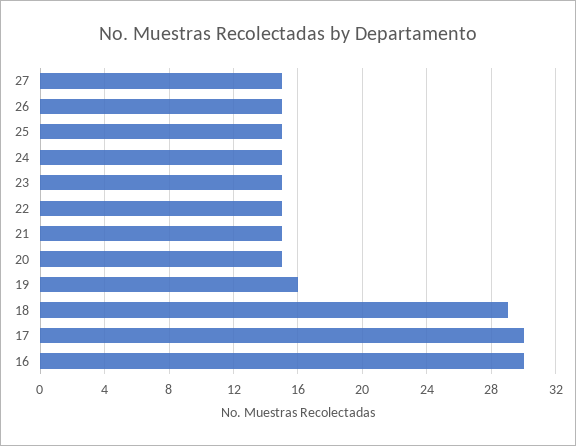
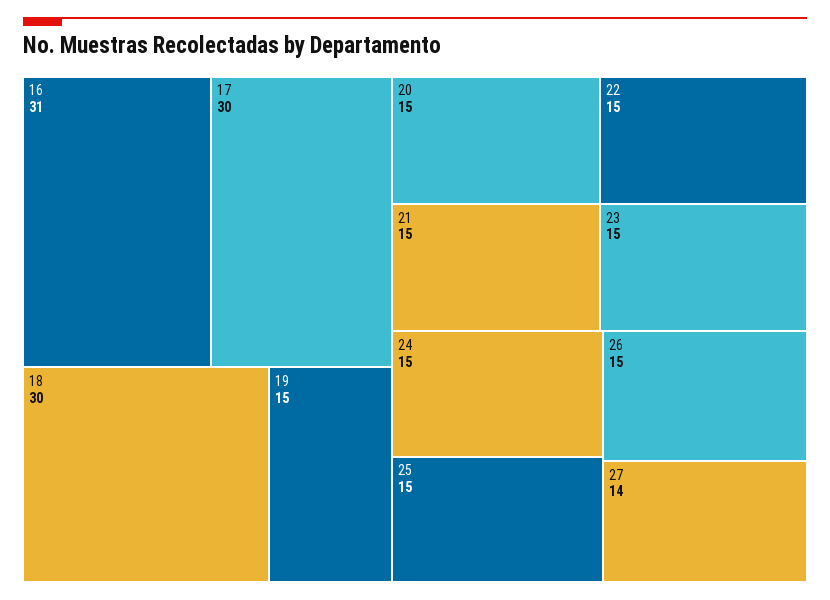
  {
-   "27": 15,
+   "27": 14,
    "26": 15,
    "25": 15,
    "24": 15,
    "23": 15,
    "22": 15,
    "21": 15,
    "20": 15,
-   "19": 16,
+   "19": 15,
-   "18": 29,
+   "18": 30,
    "17": 30,
-   "16": 30
+   "16": 31
  }

